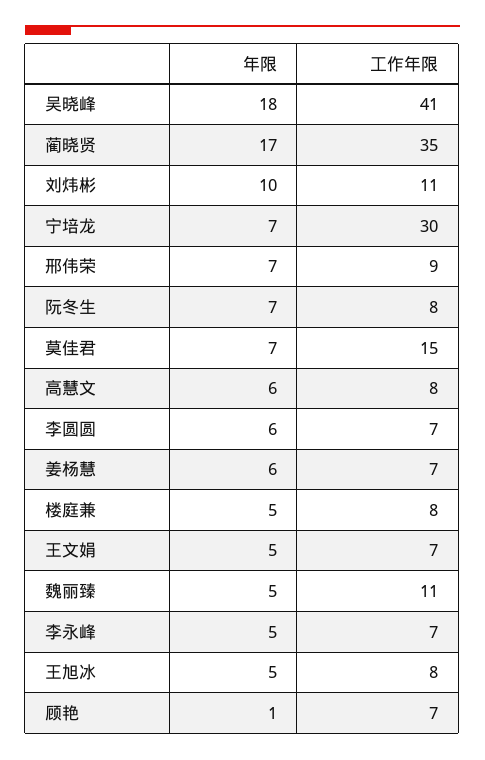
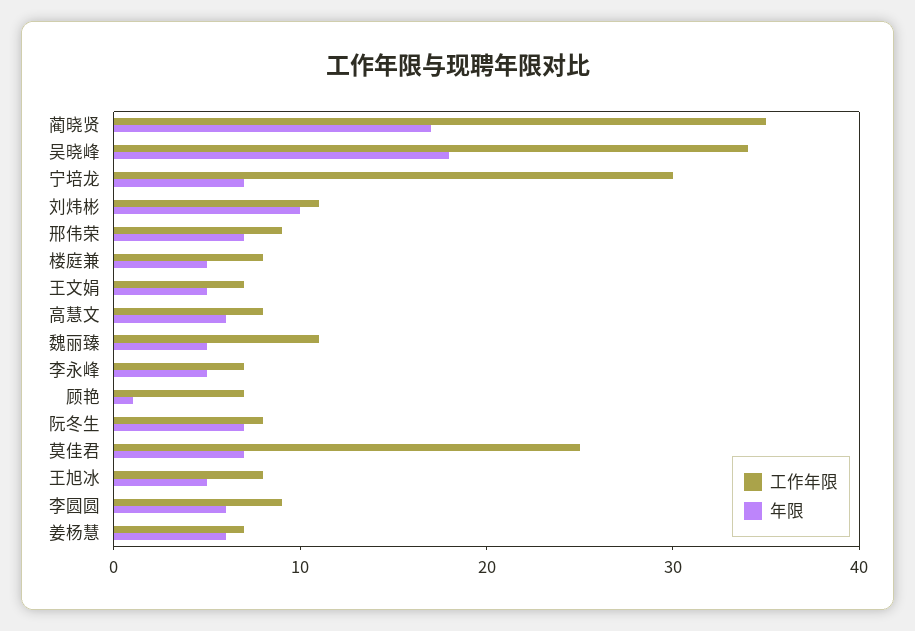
  {
    "年限": {
      "吴晓峰": 18,
      "蔺晓贤": 17,
      "刘炜彬": 10,
      "宁培龙": 7,
      "邢伟荣": 7,
      "阮冬生": 7,
      "莫佳君": 7,
      "高慧文": 6,
      "李圆圆": 6,
      "姜杨慧": 6,
      "楼庭兼": 5,
      "王文娟": 5,
      "魏丽臻": 5,
      "李永峰": 5,
      "王旭冰": 5,
      "顾艳": 1
    },
    "工作年限": {
-     "吴晓峰": 41,
+     "吴晓峰": 34,
      "蔺晓贤": 35,
      "刘炜彬": 11,
      "宁培龙": 30,
      "邢伟荣": 9,
      "阮冬生": 8,
-     "莫佳君": 15,
+     "莫佳君": 25,
      "高慧文": 8,
-     "李圆圆": 7,
+     "李圆圆": 9,
      "姜杨慧": 7,
      "楼庭兼": 8,
      "王文娟": 7,
      "魏丽臻": 11,
      "李永峰": 7,
      "王旭冰": 8,
      "顾艳": 7
    }
  }

